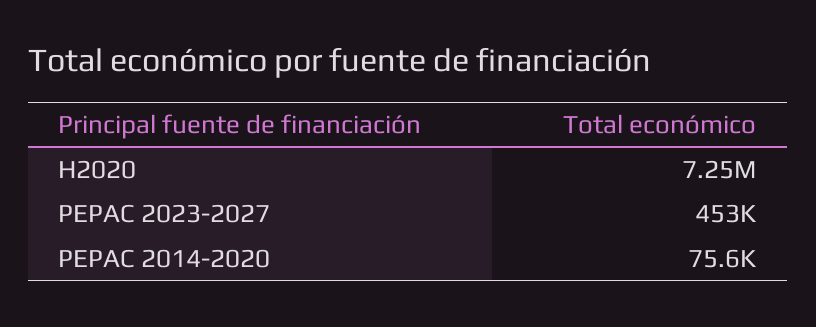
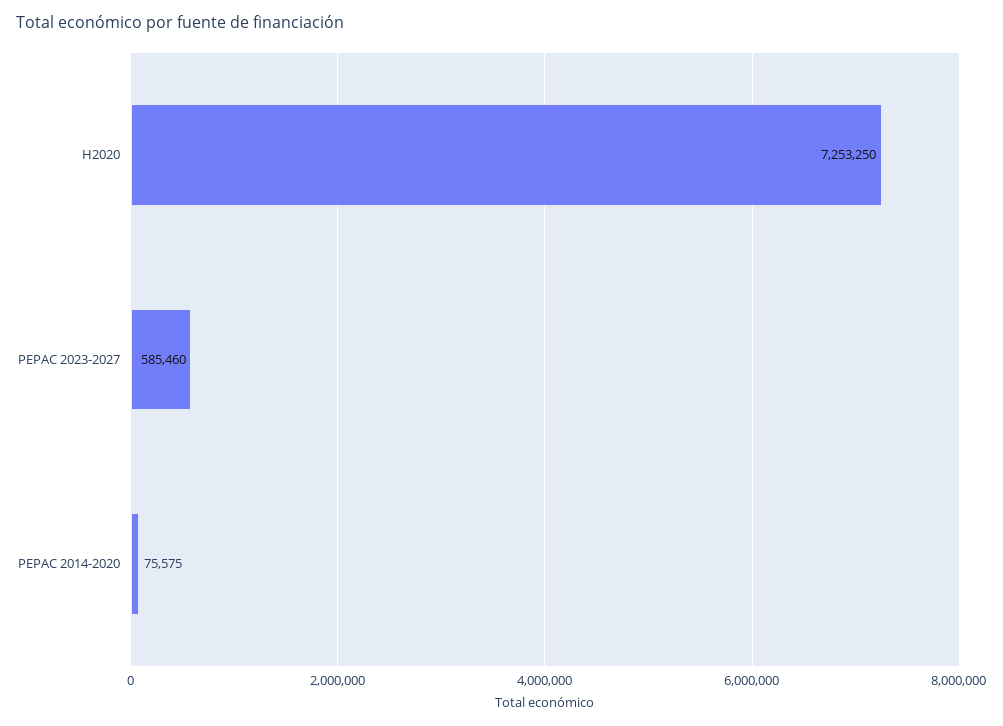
  {
    "H2020": 7253250,
-   "PEPAC 2023-2027": 453000,
+   "PEPAC 2023-2027": 585460,
    "PEPAC 2014-2020": 75575
  }

